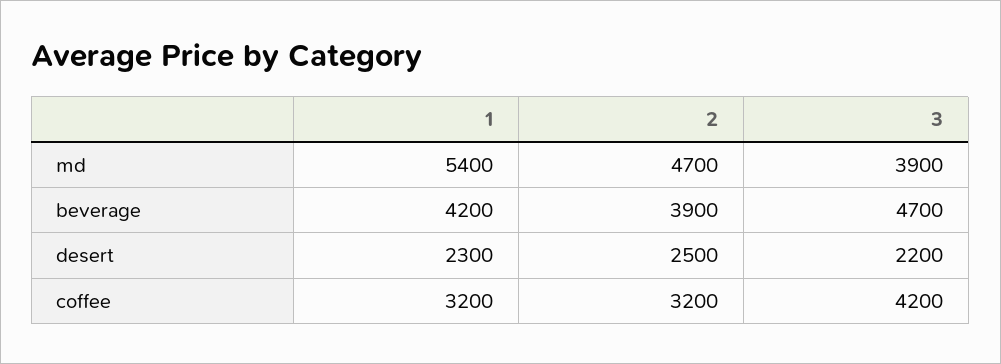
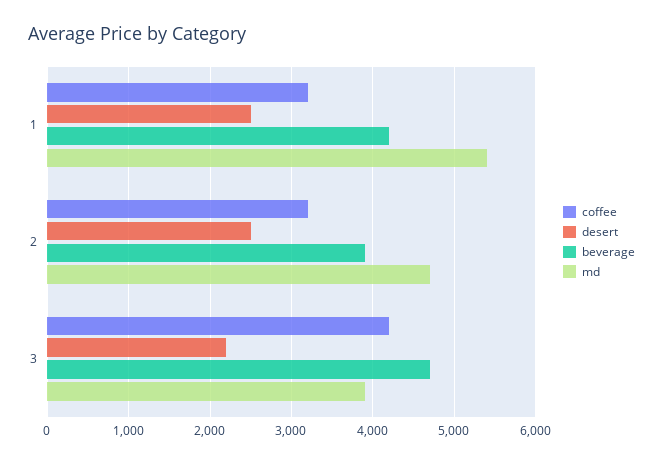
  {
    "md": {
      "1": 5400,
      "2": 4700,
      "3": 3900
    },
    "beverage": {
      "1": 4200,
      "2": 3900,
      "3": 4700
    },
    "desert": {
-     "1": 2300,
+     "1": 2500,
      "2": 2500,
      "3": 2200
    },
    "coffee": {
      "1": 3200,
      "2": 3200,
      "3": 4200
    }
  }

